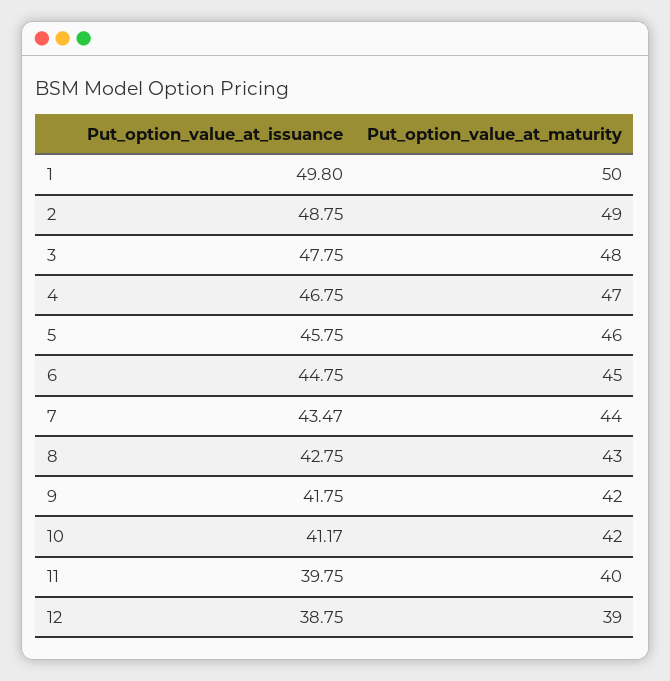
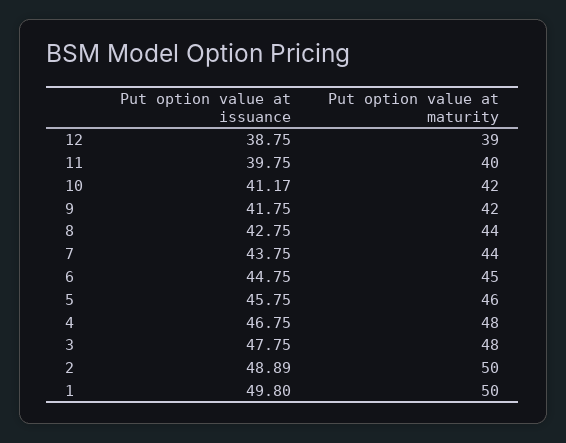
  {
    "Put_option_value_at_issuance": {
      "1": 49.8,
-     "2": 48.75,
+     "2": 48.89,
      "3": 47.75,
      "4": 46.75,
      "5": 45.75,
      "6": 44.75,
-     "7": 43.47,
+     "7": 43.75,
      "8": 42.75,
      "9": 41.75,
      "10": 41.17,
      "11": 39.75,
      "12": 38.75
    },
    "Put_option_value_at_maturity": {
      "1": 50,
-     "2": 49,
+     "2": 50,
      "3": 48,
-     "4": 47,
+     "4": 48,
      "5": 46,
      "6": 45,
      "7": 44,
-     "8": 43,
+     "8": 44,
      "9": 42,
      "10": 42,
      "11": 40,
      "12": 39
    }
  }

